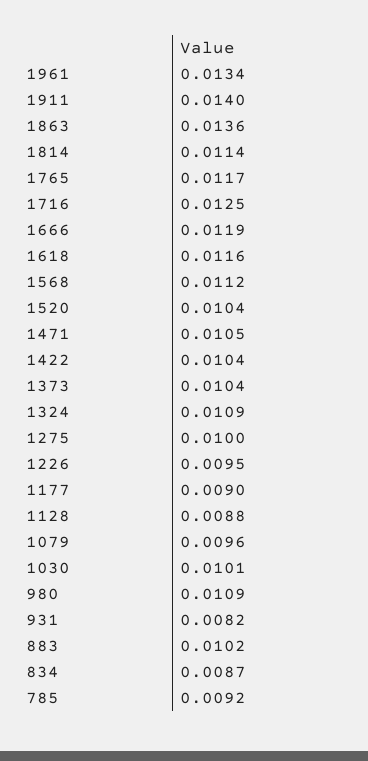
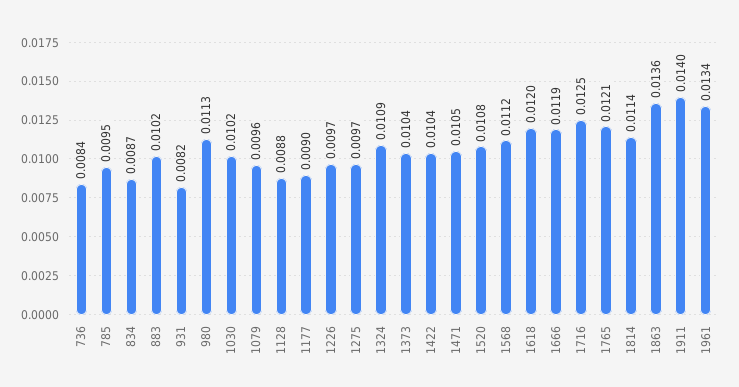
  {
    "1961": 0.0134,
    "1911": 0.014,
    "1863": 0.0136,
    "1814": 0.0114,
-   "1765": 0.0117,
+   "1765": 0.0121,
    "1716": 0.0125,
    "1666": 0.0119,
-   "1618": 0.0116,
+   "1618": 0.012,
    "1568": 0.0112,
-   "1520": 0.0104,
+   "1520": 0.0108,
    "1471": 0.0105,
    "1422": 0.0104,
    "1373": 0.0104,
    "1324": 0.0109,
-   "1275": 0.01,
+   "1275": 0.0097,
-   "1226": 0.0095,
+   "1226": 0.0097,
    "1177": 0.009,
    "1128": 0.0088,
    "1079": 0.0096,
-   "1030": 0.0101,
+   "1030": 0.0102,
-   "980": 0.0109,
+   "980": 0.0113,
    "931": 0.0082,
    "883": 0.0102,
    "834": 0.0087,
-   "785": 0.0092
+   "785": 0.0095,
+   "736": 0.0084
  }

